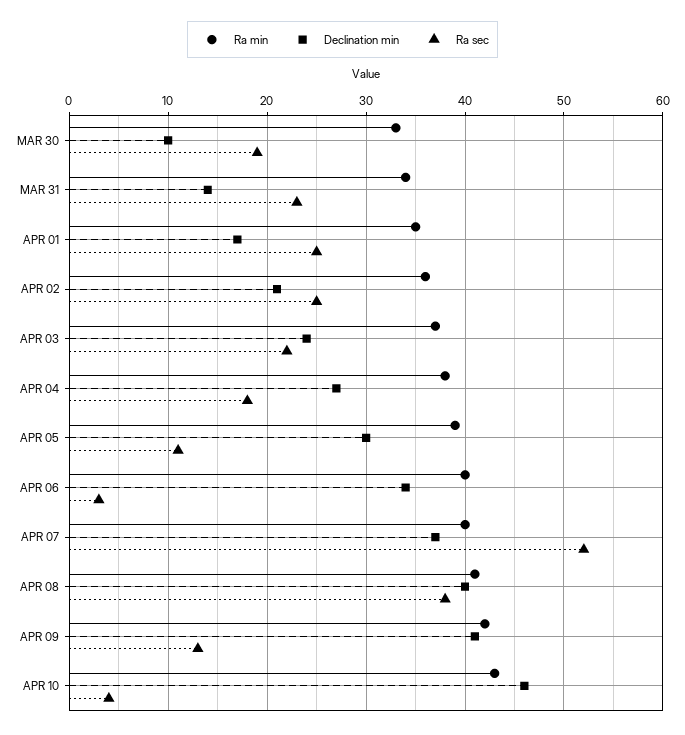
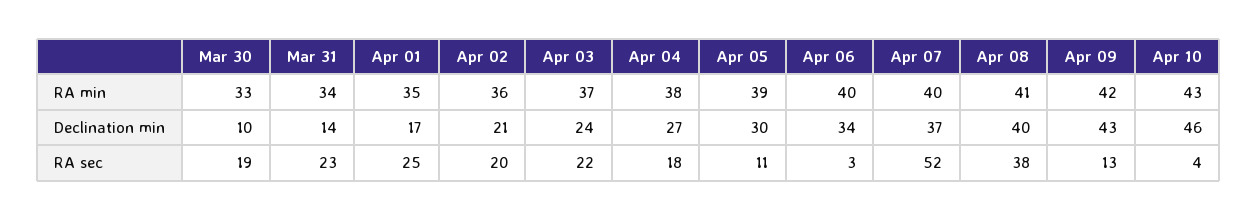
  {
    "Ra min": {
      "MAR 30": 33,
      "MAR 31": 34,
      "APR 01": 35,
      "APR 02": 36,
      "APR 03": 37,
      "APR 04": 38,
      "APR 05": 39,
      "APR 06": 40,
      "APR 07": 40,
      "APR 08": 41,
      "APR 09": 42,
      "APR 10": 43
    },
    "Declination min": {
      "MAR 30": 10,
      "MAR 31": 14,
      "APR 01": 17,
      "APR 02": 21,
      "APR 03": 24,
      "APR 04": 27,
      "APR 05": 30,
      "APR 06": 34,
      "APR 07": 37,
      "APR 08": 40,
-     "APR 09": 41,
+     "APR 09": 43,
      "APR 10": 46
    },
    "Ra sec": {
      "MAR 30": 19,
      "MAR 31": 23,
      "APR 01": 25,
-     "APR 02": 25,
+     "APR 02": 20,
      "APR 03": 22,
      "APR 04": 18,
      "APR 05": 11,
      "APR 06": 3,
      "APR 07": 52,
      "APR 08": 38,
      "APR 09": 13,
      "APR 10": 4
    }
  }

